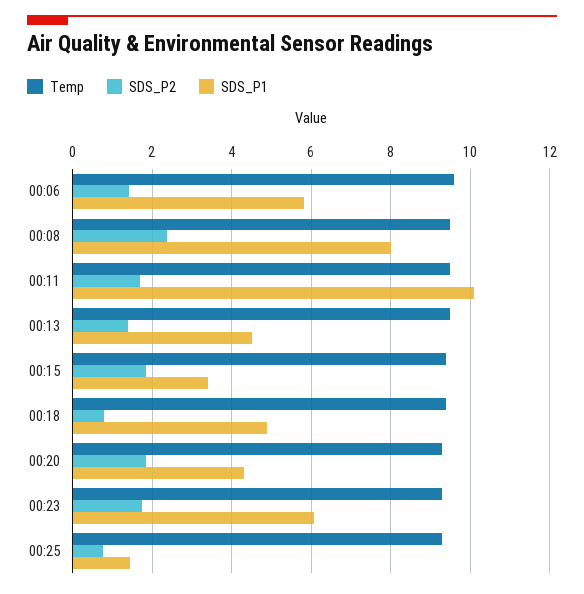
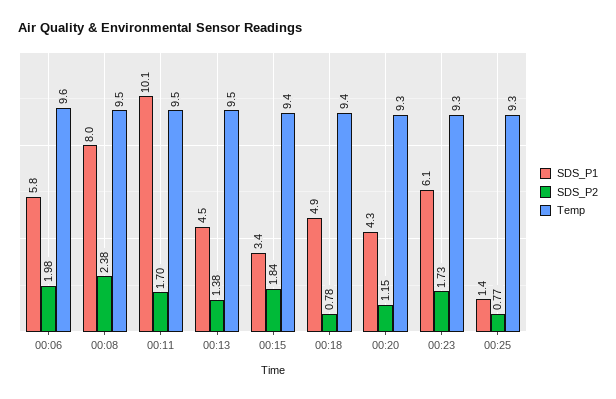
  {
    "Temp": {
      "00:06": 9.6,
      "00:08": 9.5,
      "00:11": 9.5,
      "00:13": 9.5,
      "00:15": 9.4,
      "00:18": 9.4,
      "00:20": 9.3,
      "00:23": 9.3,
      "00:25": 9.3
    },
    "SDS_P2": {
-     "00:06": 1.4,
+     "00:06": 1.98,
      "00:08": 2.38,
      "00:11": 1.7,
      "00:13": 1.38,
      "00:15": 1.84,
      "00:18": 0.78,
-     "00:20": 1.8,
+     "00:20": 1.15,
      "00:23": 1.73,
      "00:25": 0.77
    },
    "SDS_P1": {
      "00:06": 5.8,
      "00:08": 8,
      "00:11": 10.1,
      "00:13": 4.5,
      "00:15": 3.4,
      "00:18": 4.9,
      "00:20": 4.3,
      "00:23": 6.1,
      "00:25": 1.4
    }
  }

